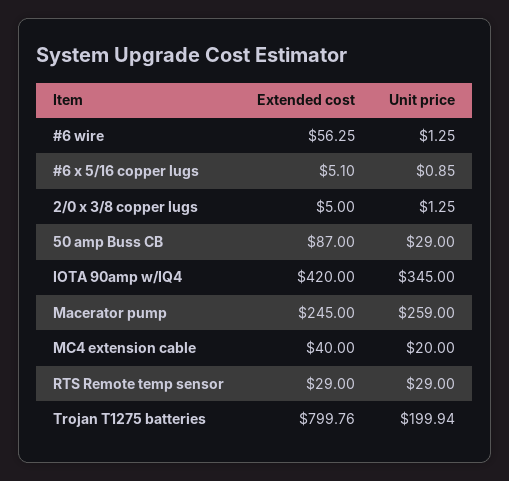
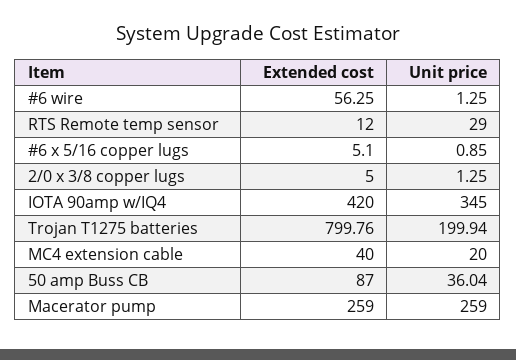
  {
    "Extended cost": {
      "#6 wire": 56.25,
      "#6 x 5/16 copper lugs": 5.1,
      "2/0 x 3/8 copper lugs": 5,
      "50 amp Buss CB": 87,
      "IOTA 90amp w/IQ4": 420,
-     "Macerator pump": 245,
+     "Macerator pump": 259,
      "MC4 extension cable": 40,
-     "RTS Remote temp sensor": 29,
+     "RTS Remote temp sensor": 12,
      "Trojan T1275 batteries": 799.76
    },
    "Unit price": {
      "#6 wire": 1.25,
      "#6 x 5/16 copper lugs": 0.85,
      "2/0 x 3/8 copper lugs": 1.25,
-     "50 amp Buss CB": 29,
+     "50 amp Buss CB": 36.04,
      "IOTA 90amp w/IQ4": 345,
      "Macerator pump": 259,
      "MC4 extension cable": 20,
      "RTS Remote temp sensor": 29,
      "Trojan T1275 batteries": 199.94
    }
  }

